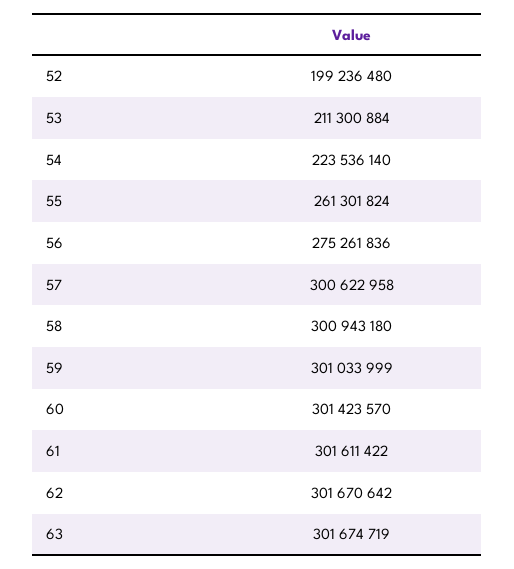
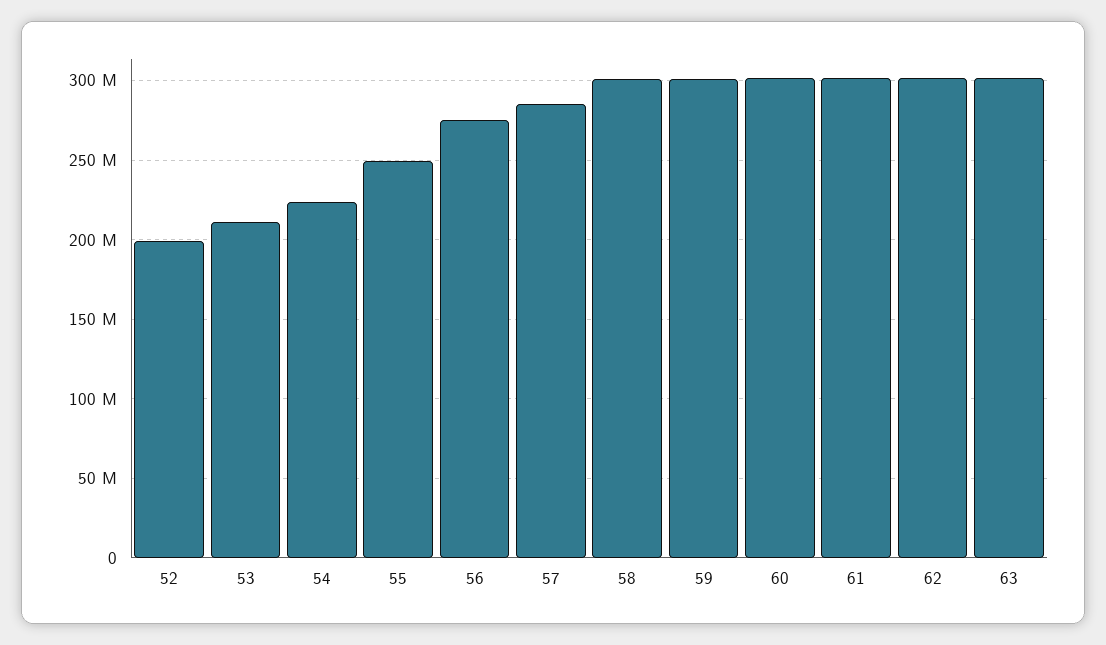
  {
    "52": 199236480,
    "53": 211300884,
    "54": 223536140,
-   "55": 261301824,
+   "55": 250000000,
    "56": 275261836,
-   "57": 300622958,
+   "57": 285000000,
    "58": 300943180,
    "59": 301033999,
    "60": 301423570,
    "61": 301611422,
    "62": 301670642,
    "63": 301674719
  }

